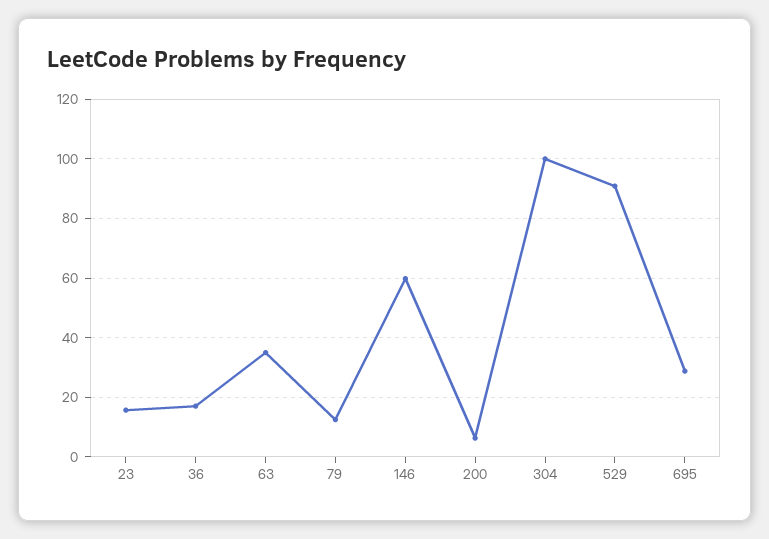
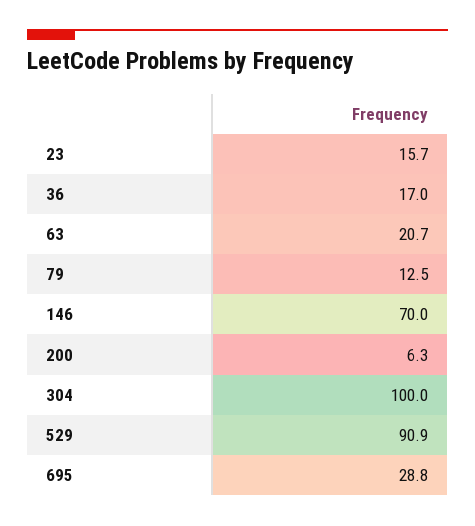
  {
    "23": 15.7,
    "36": 17,
-   "63": 35,
+   "63": 20.7,
    "79": 12.5,
-   "146": 60,
+   "146": 70,
    "200": 6.3,
    "304": 100,
    "529": 90.9,
    "695": 28.8
  }

